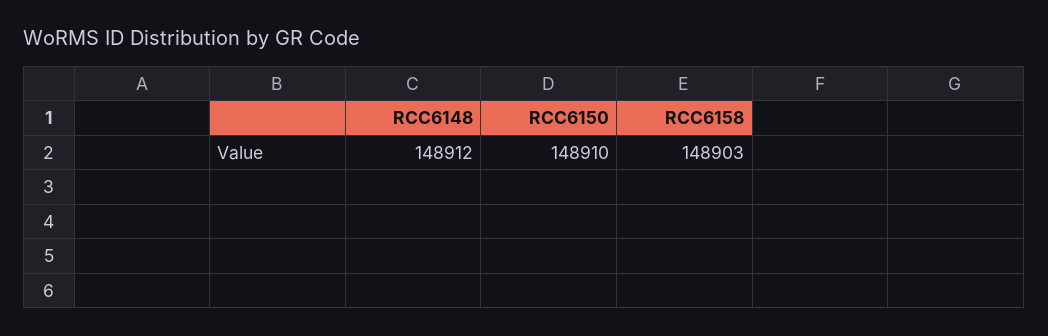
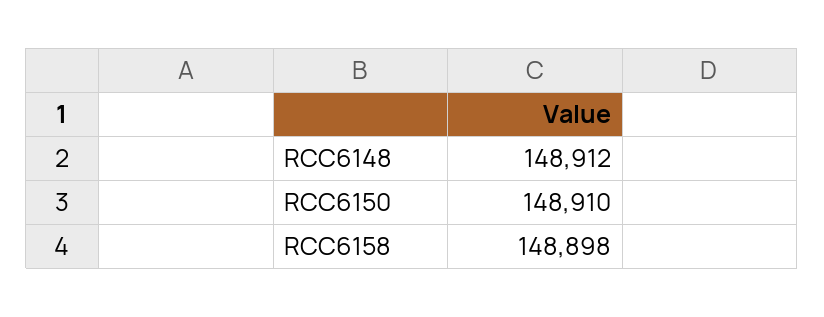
  {
    "RCC6148": 148912,
    "RCC6150": 148910,
-   "RCC6158": 148903
+   "RCC6158": 148898
  }

